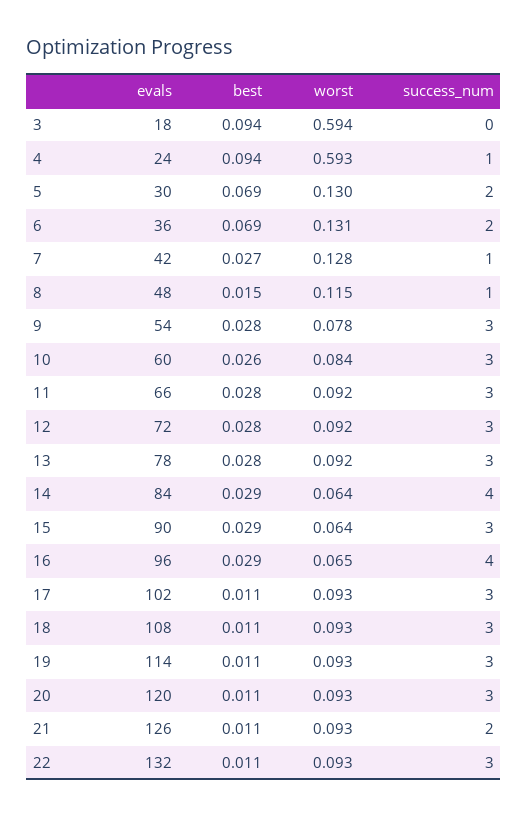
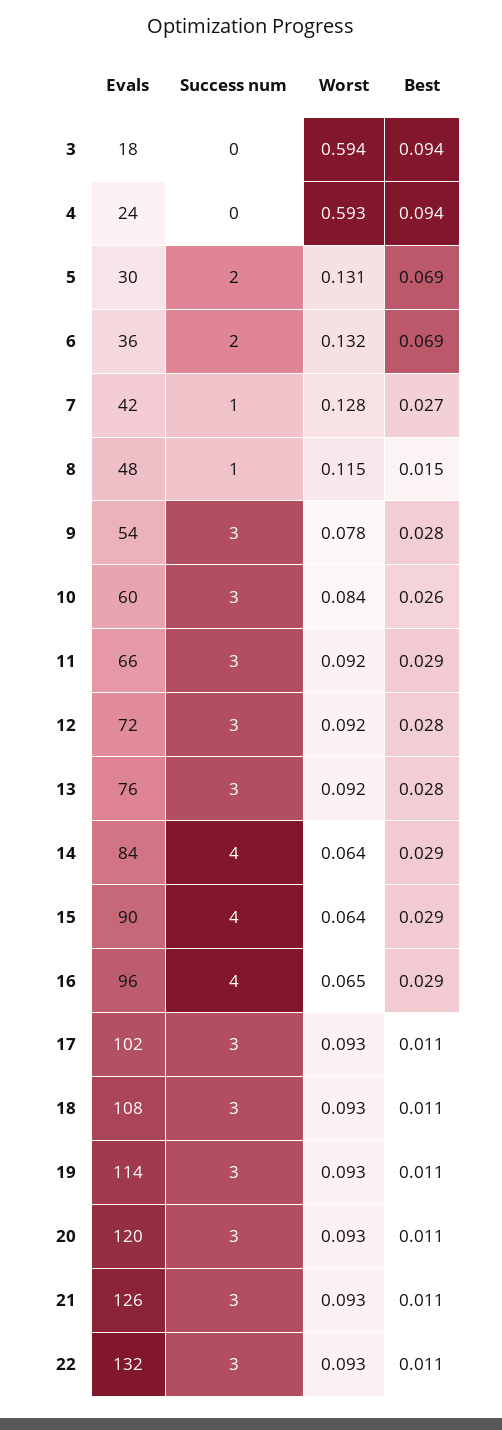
  {
    "evals": {
      "3": 18,
      "4": 24,
      "5": 30,
      "6": 36,
      "7": 42,
      "8": 48,
      "9": 54,
      "10": 60,
      "11": 66,
      "12": 72,
-     "13": 78,
+     "13": 76,
      "14": 84,
      "15": 90,
      "16": 96,
      "17": 102,
      "18": 108,
      "19": 114,
      "20": 120,
      "21": 126,
      "22": 132
    },
    "best": {
      "3": 0.094,
      "4": 0.094,
      "5": 0.069,
      "6": 0.069,
      "7": 0.027,
      "8": 0.015,
      "9": 0.028,
      "10": 0.026,
-     "11": 0.028,
+     "11": 0.029,
      "12": 0.028,
      "13": 0.028,
      "14": 0.029,
      "15": 0.029,
      "16": 0.029,
      "17": 0.011,
      "18": 0.011,
      "19": 0.011,
      "20": 0.011,
      "21": 0.011,
      "22": 0.011
    },
    "worst": {
      "3": 0.594,
      "4": 0.593,
-     "5": 0.13,
+     "5": 0.131,
-     "6": 0.131,
+     "6": 0.132,
      "7": 0.128,
      "8": 0.115,
      "9": 0.078,
      "10": 0.084,
      "11": 0.092,
      "12": 0.092,
      "13": 0.092,
      "14": 0.064,
      "15": 0.064,
      "16": 0.065,
      "17": 0.093,
      "18": 0.093,
      "19": 0.093,
      "20": 0.093,
      "21": 0.093,
      "22": 0.093
    },
    "success_num": {
      "3": 0,
-     "4": 1,
+     "4": 0,
      "5": 2,
      "6": 2,
      "7": 1,
      "8": 1,
      "9": 3,
      "10": 3,
      "11": 3,
      "12": 3,
      "13": 3,
      "14": 4,
-     "15": 3,
+     "15": 4,
      "16": 4,
      "17": 3,
      "18": 3,
      "19": 3,
      "20": 3,
-     "21": 2,
+     "21": 3,
      "22": 3
    }
  }

